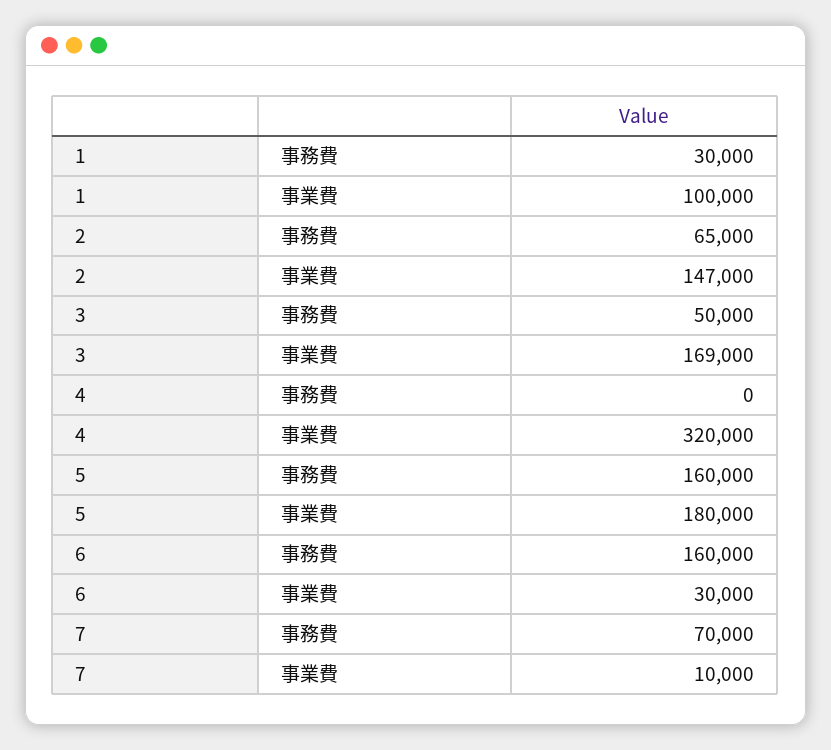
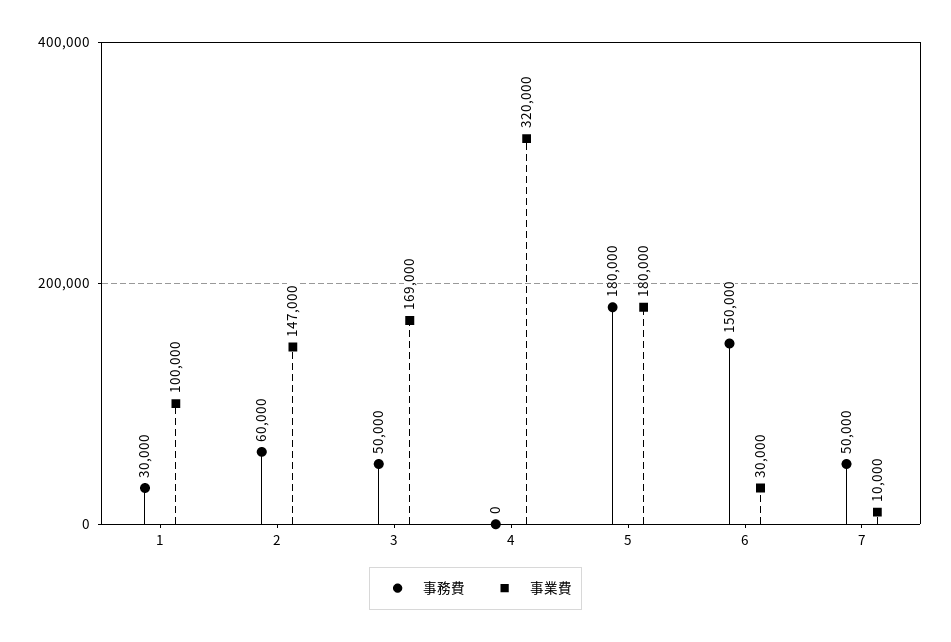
  {
    "事務費": {
      "1": 30000,
-     "2": 65000,
+     "2": 60000,
      "3": 50000,
      "4": 0,
-     "5": 160000,
+     "5": 180000,
-     "6": 160000,
+     "6": 150000,
-     "7": 70000
+     "7": 50000
    },
    "事業費": {
      "1": 100000,
      "2": 147000,
      "3": 169000,
      "4": 320000,
      "5": 180000,
      "6": 30000,
      "7": 10000
    }
  }

